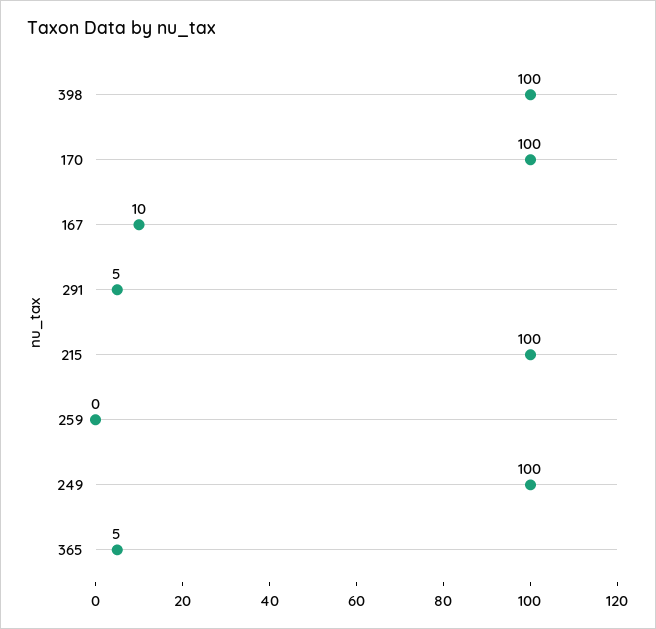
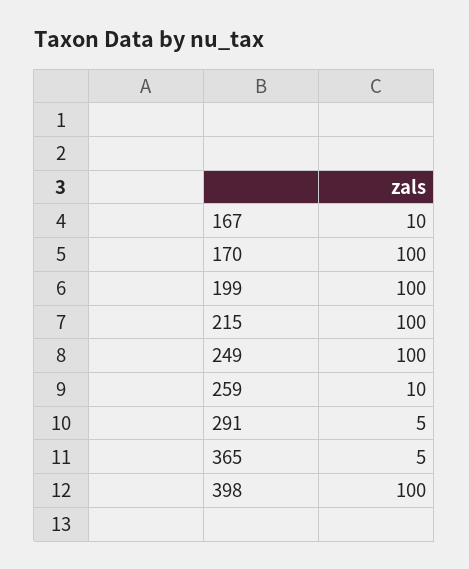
  {
    "398": 100,
    "170": 100,
    "167": 10,
    "291": 5,
    "215": 100,
-   "259": 0,
+   "259": 10,
    "249": 100,
-   "365": 5
+   "365": 5,
+   "199": 100
  }

